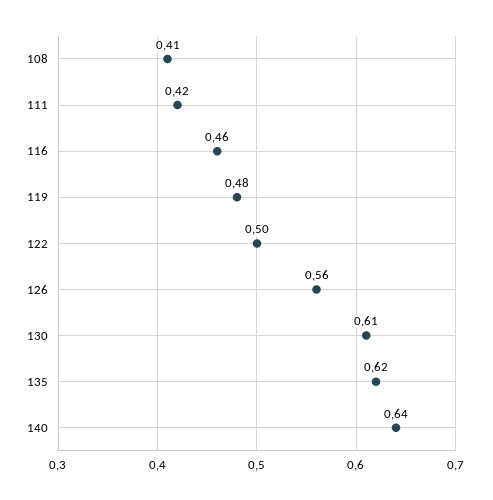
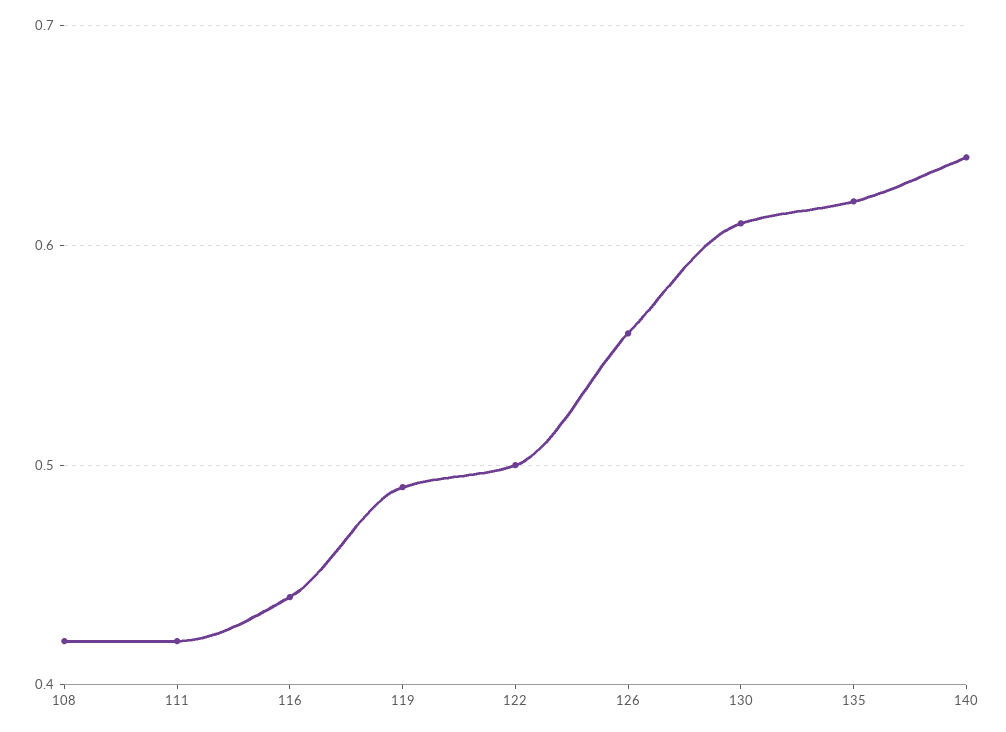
  {
-   "108": 0.41,
+   "108": 0.42,
    "111": 0.42,
-   "116": 0.46,
+   "116": 0.44,
-   "119": 0.48,
+   "119": 0.49,
    "122": 0.5,
    "126": 0.56,
    "130": 0.61,
    "135": 0.62,
    "140": 0.64
  }

